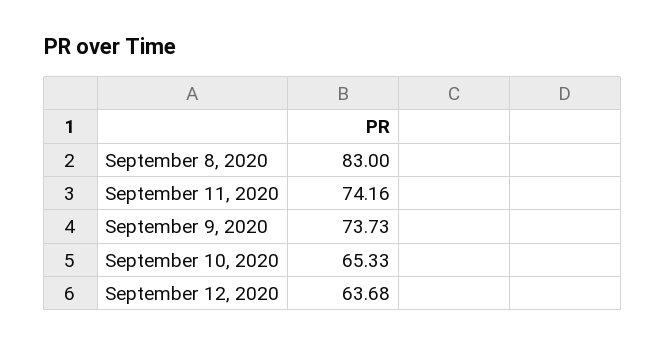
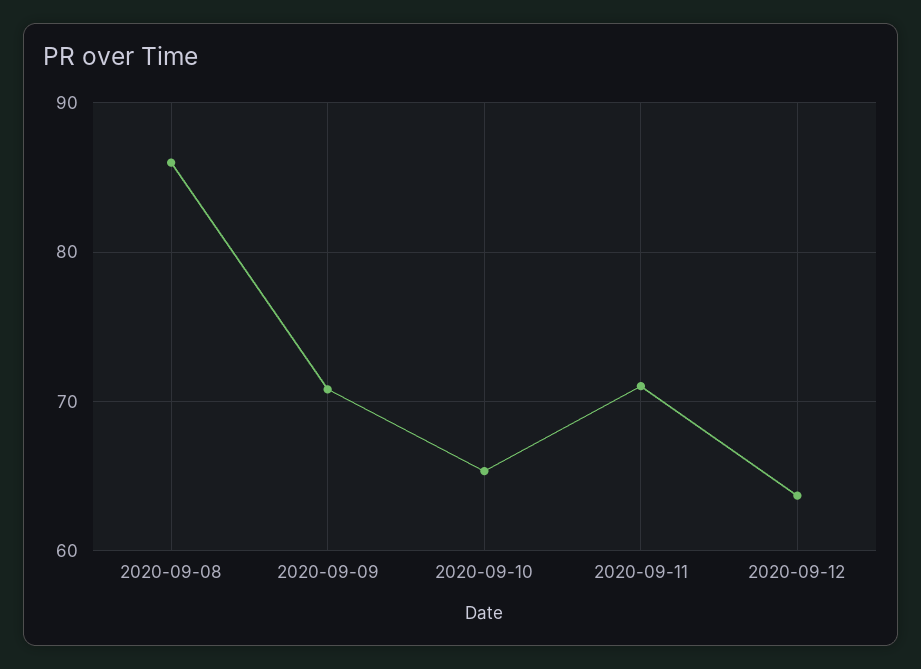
  {
-   "September 8, 2020": 83,
+   "September 8, 2020": 86,
-   "September 11, 2020": 74.16,
+   "September 11, 2020": 71,
-   "September 9, 2020": 73.73,
+   "September 9, 2020": 71,
    "September 10, 2020": 65.33,
    "September 12, 2020": 63.68
  }

